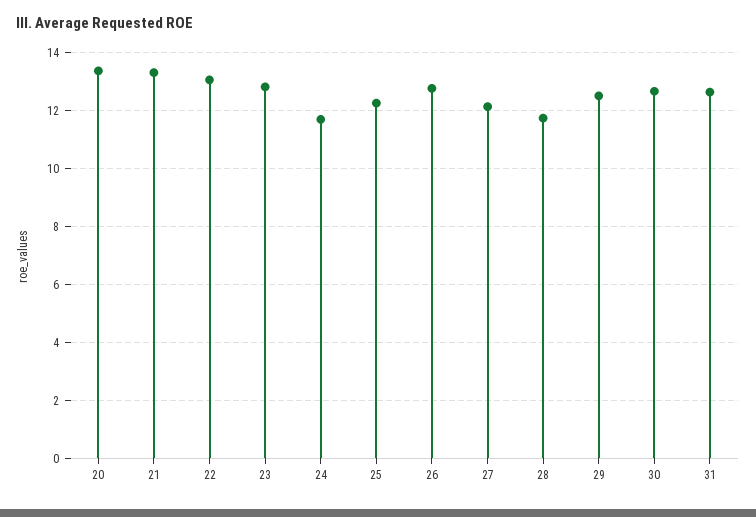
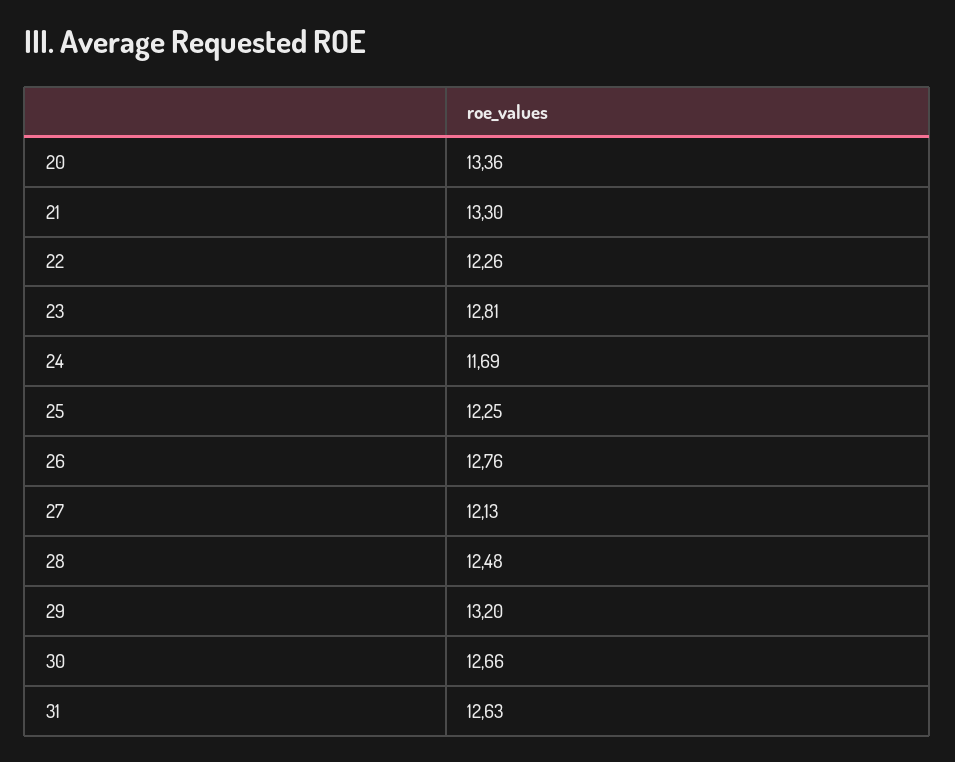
  {
    "20": 13.36,
    "21": 13.3,
-   "22": 13,
+   "22": 12.26,
    "23": 12.81,
    "24": 11.69,
    "25": 12.25,
    "26": 12.76,
    "27": 12.13,
-   "28": 11.75,
+   "28": 12.48,
-   "29": 12.5,
+   "29": 13.2,
    "30": 12.66,
    "31": 12.63
  }

